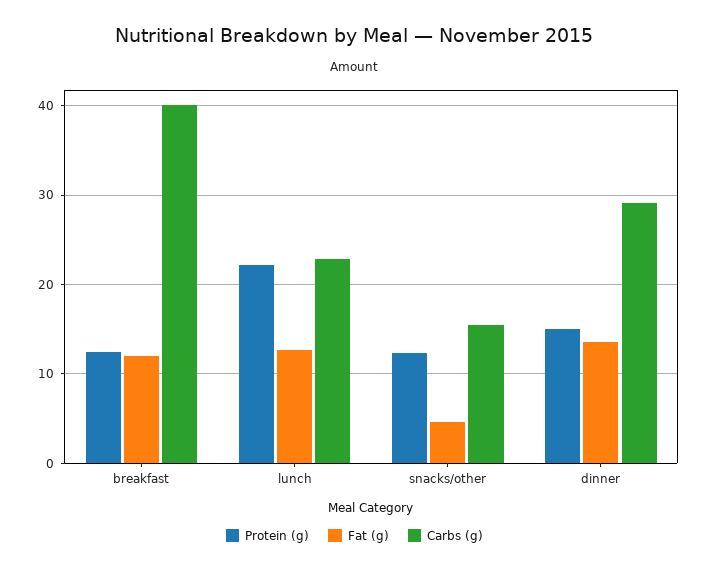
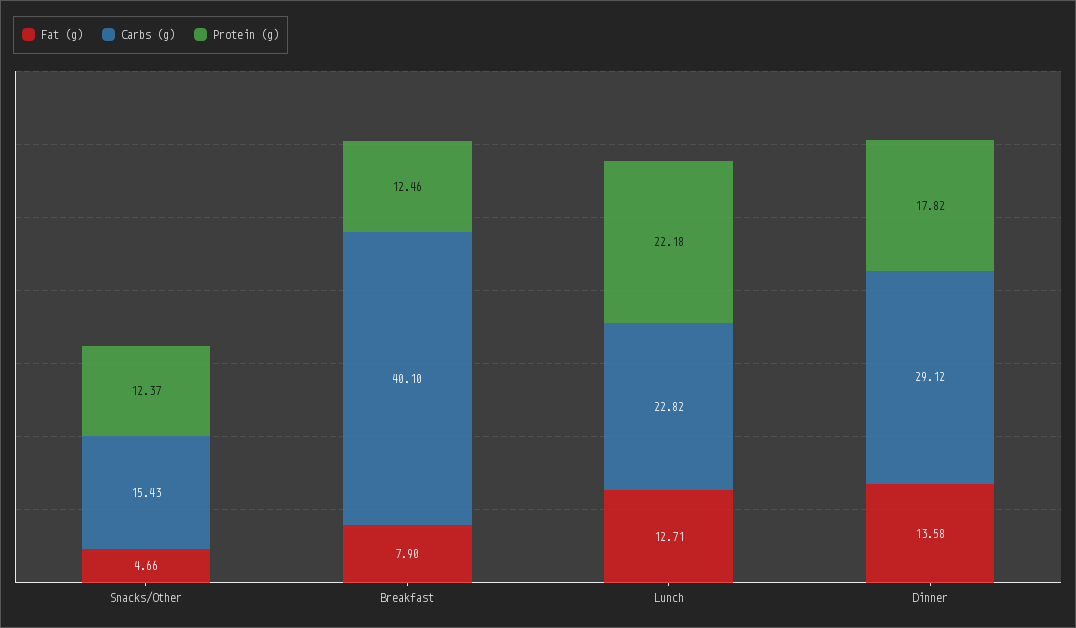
  {
    "Protein (g)": {
      "breakfast": 12.46,
      "lunch": 22.18,
      "snacks/other": 12.37,
-     "dinner": 15
+     "dinner": 17.82
    },
    "Fat (g)": {
-     "breakfast": 12,
+     "breakfast": 7.9,
      "lunch": 12.71,
      "snacks/other": 4.66,
      "dinner": 13.58
    },
    "Carbs (g)": {
      "breakfast": 40.1,
      "lunch": 22.82,
      "snacks/other": 15.43,
      "dinner": 29.12
    }
  }

